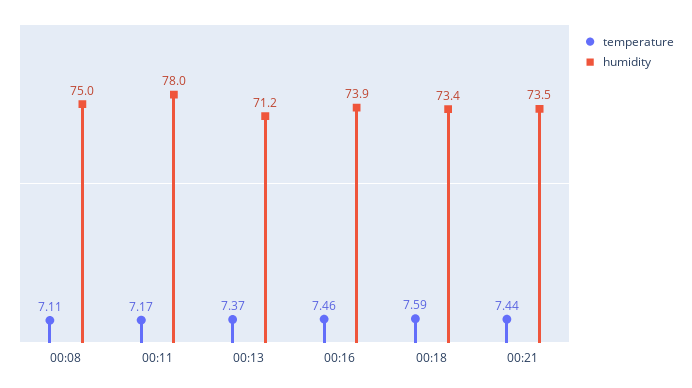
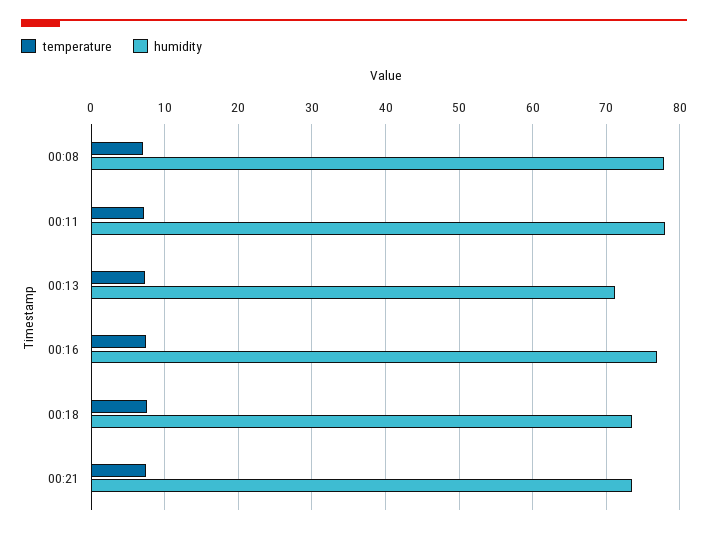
  {
    "temperature": {
      "00:08": 7.11,
      "00:11": 7.17,
      "00:13": 7.37,
      "00:16": 7.46,
      "00:18": 7.59,
      "00:21": 7.44
    },
    "humidity": {
-     "00:08": 75,
+     "00:08": 78,
      "00:11": 78,
      "00:13": 71.2,
-     "00:16": 73.9,
+     "00:16": 77,
      "00:18": 73.4,
      "00:21": 73.5
    }
  }

